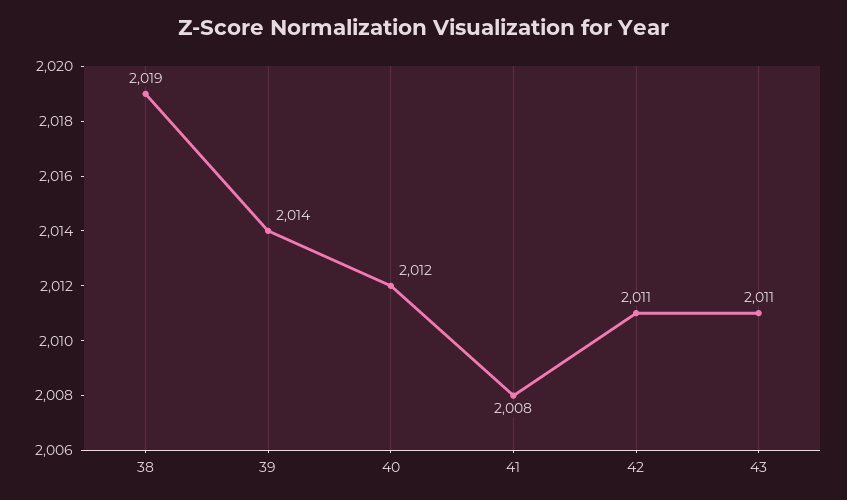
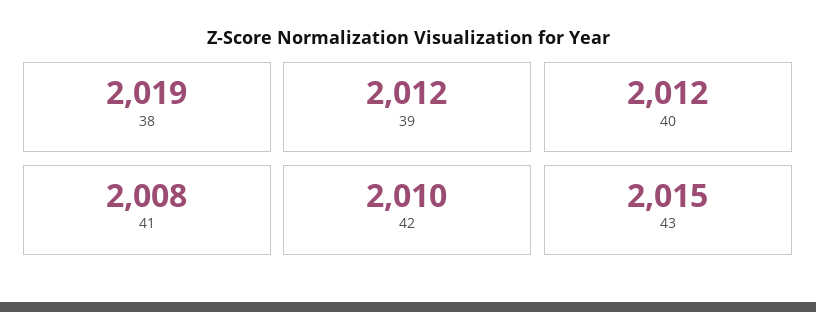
  {
    "38": 2019,
-   "39": 2014,
+   "39": 2012,
    "40": 2012,
    "41": 2008,
-   "42": 2011,
+   "42": 2010,
-   "43": 2011
+   "43": 2015
  }

